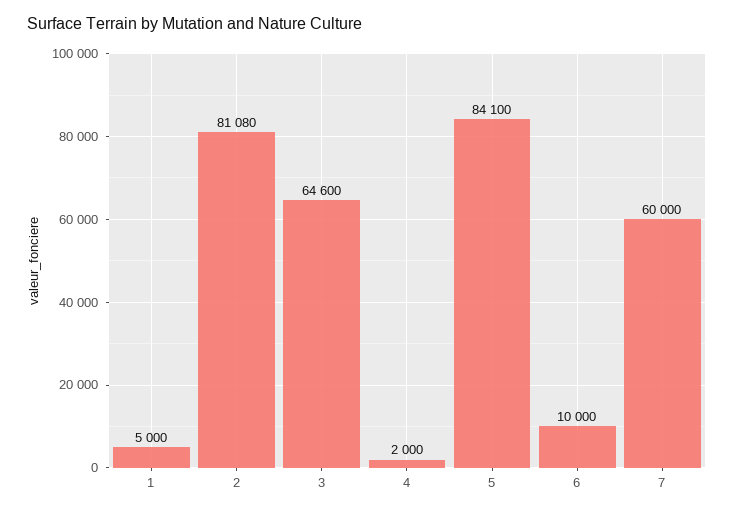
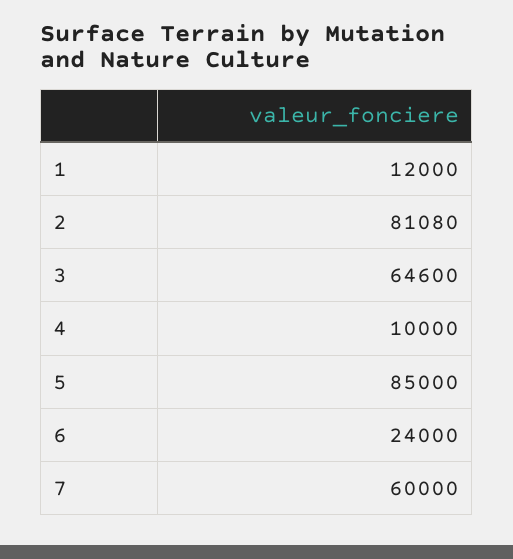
  {
-   "1": 5000,
+   "1": 12000,
    "2": 81080,
    "3": 64600,
-   "4": 2000,
+   "4": 10000,
-   "5": 84100,
+   "5": 85000,
-   "6": 10000,
+   "6": 24000,
    "7": 60000
  }

